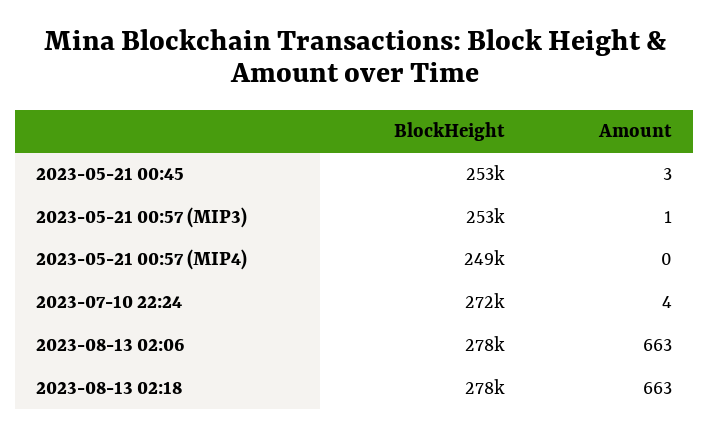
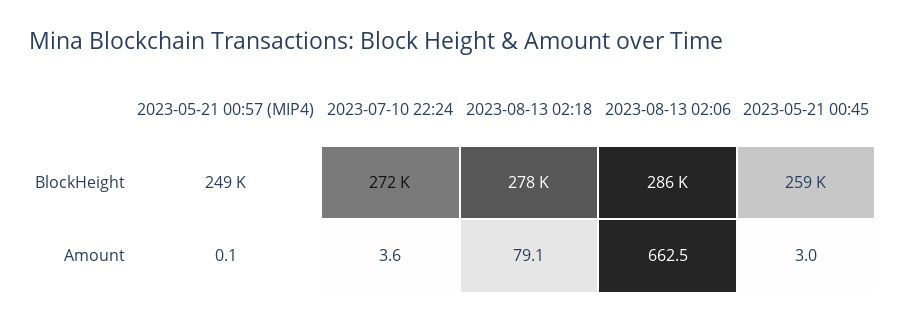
  {
    "BlockHeight": {
-     "2023-05-21 00:45": 253000,
+     "2023-05-21 00:45": 259000,
-     "2023-05-21 00:57 (MIP3)": 253000,
      "2023-05-21 00:57 (MIP4)": 249000,
      "2023-07-10 22:24": 272000,
-     "2023-08-13 02:06": 278000,
+     "2023-08-13 02:06": 286000,
      "2023-08-13 02:18": 278000
    },
    "Amount": {
      "2023-05-21 00:45": 3,
-     "2023-05-21 00:57 (MIP3)": 1,
      "2023-05-21 00:57 (MIP4)": 0.1,
      "2023-07-10 22:24": 3.6,
      "2023-08-13 02:06": 662.5,
-     "2023-08-13 02:18": 663
+     "2023-08-13 02:18": 79.1
    }
  }

